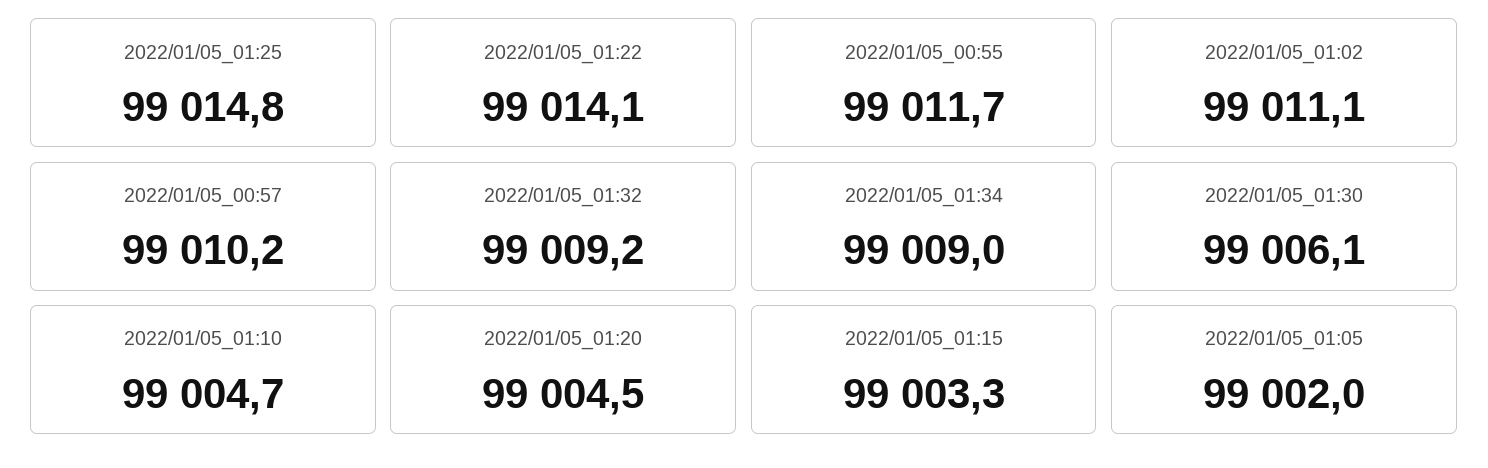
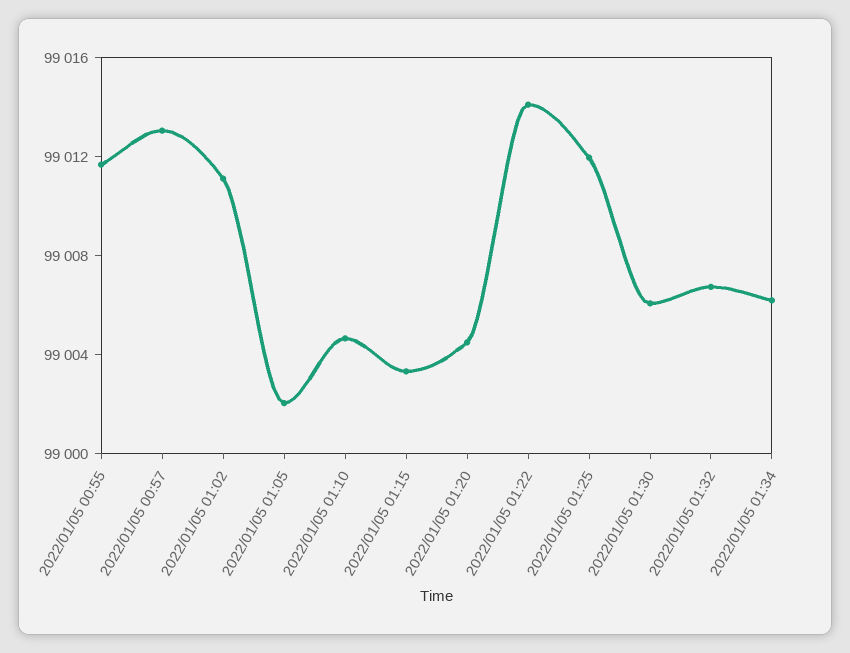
  {
-   "2022/01/05_01:25": 99014.8,
+   "2022/01/05_01:25": 99012,
    "2022/01/05_01:22": 99014.1,
    "2022/01/05_00:55": 99011.7,
    "2022/01/05_01:02": 99011.1,
-   "2022/01/05_00:57": 99010.2,
+   "2022/01/05_00:57": 99013,
-   "2022/01/05_01:32": 99009.2,
+   "2022/01/05_01:32": 99007,
-   "2022/01/05_01:34": 99009,
+   "2022/01/05_01:34": 99006,
    "2022/01/05_01:30": 99006.1,
    "2022/01/05_01:10": 99004.7,
    "2022/01/05_01:20": 99004.5,
    "2022/01/05_01:15": 99003.3,
    "2022/01/05_01:05": 99002
  }

